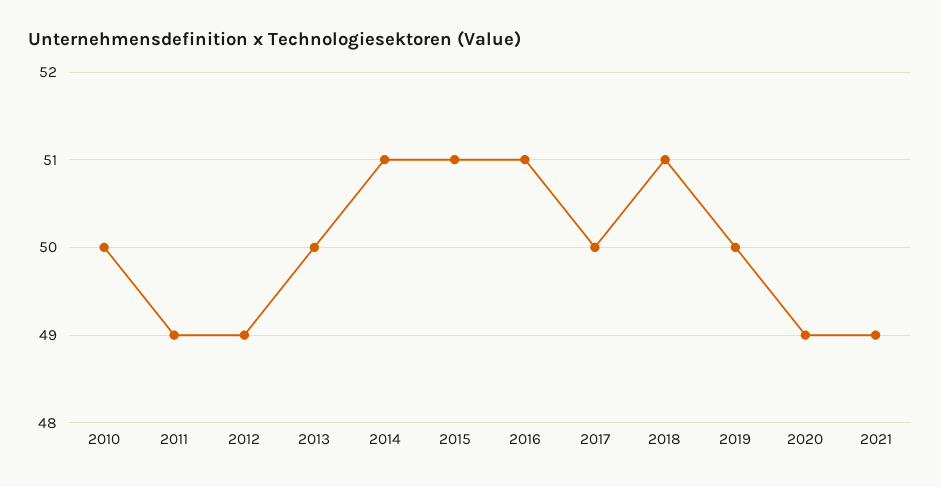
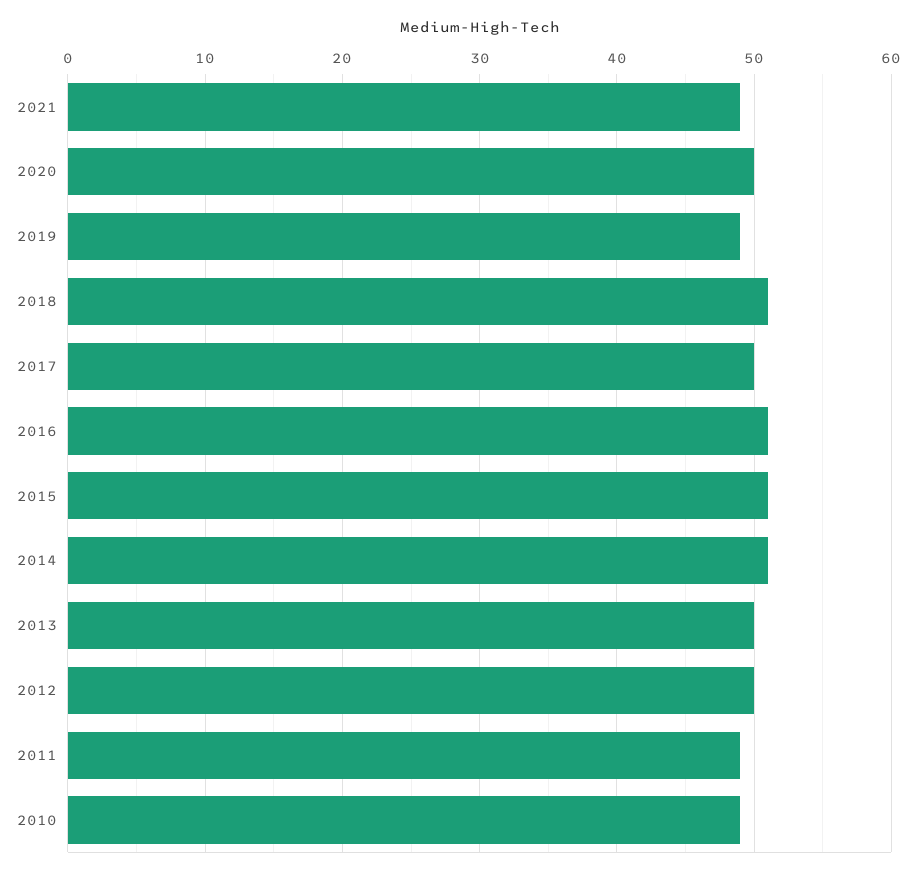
  {
-   "2010": 50,
+   "2010": 49,
    "2011": 49,
-   "2012": 49,
+   "2012": 50,
    "2013": 50,
    "2014": 51,
    "2015": 51,
    "2016": 51,
    "2017": 50,
    "2018": 51,
-   "2019": 50,
+   "2019": 49,
-   "2020": 49,
+   "2020": 50,
    "2021": 49
  }

